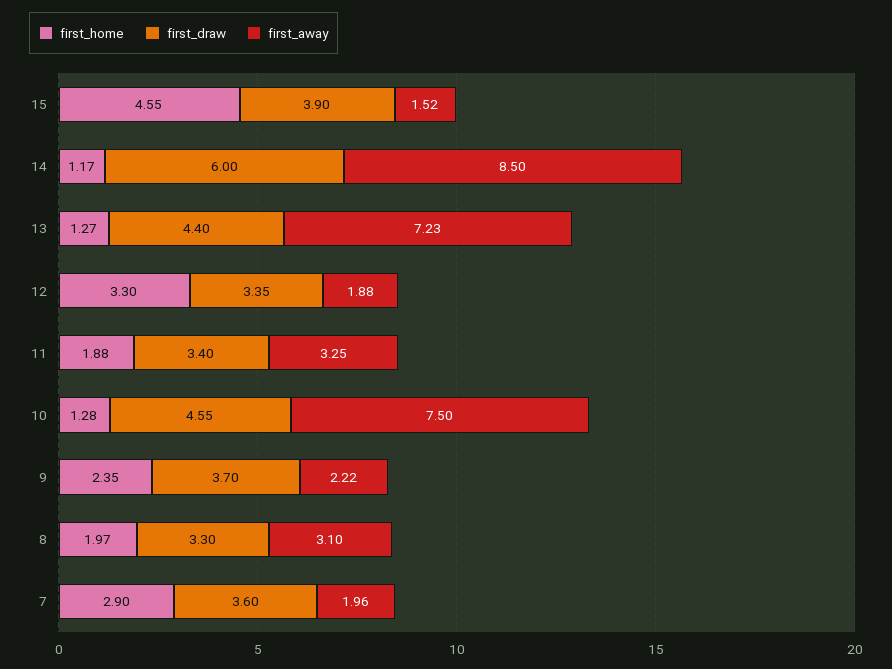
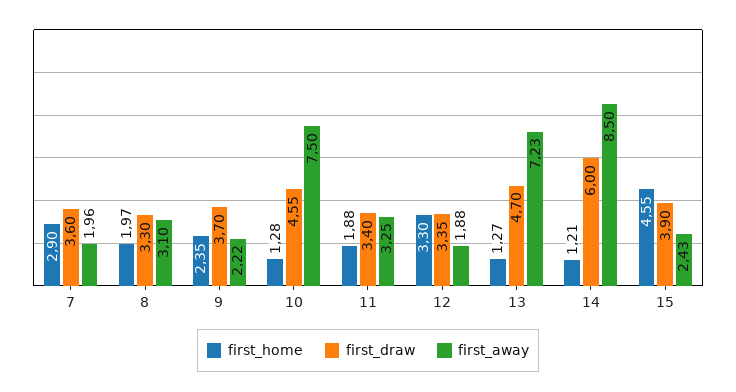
  {
    "first_home": {
      "15": 4.55,
-     "14": 1.17,
+     "14": 1.21,
      "13": 1.27,
      "12": 3.3,
      "11": 1.88,
      "10": 1.28,
      "9": 2.35,
      "8": 1.97,
      "7": 2.9
    },
    "first_draw": {
      "15": 3.9,
      "14": 6,
-     "13": 4.4,
+     "13": 4.7,
      "12": 3.35,
      "11": 3.4,
      "10": 4.55,
      "9": 3.7,
      "8": 3.3,
      "7": 3.6
    },
    "first_away": {
-     "15": 1.52,
+     "15": 2.43,
      "14": 8.5,
      "13": 7.23,
      "12": 1.88,
      "11": 3.25,
      "10": 7.5,
      "9": 2.22,
      "8": 3.1,
      "7": 1.96
    }
  }

